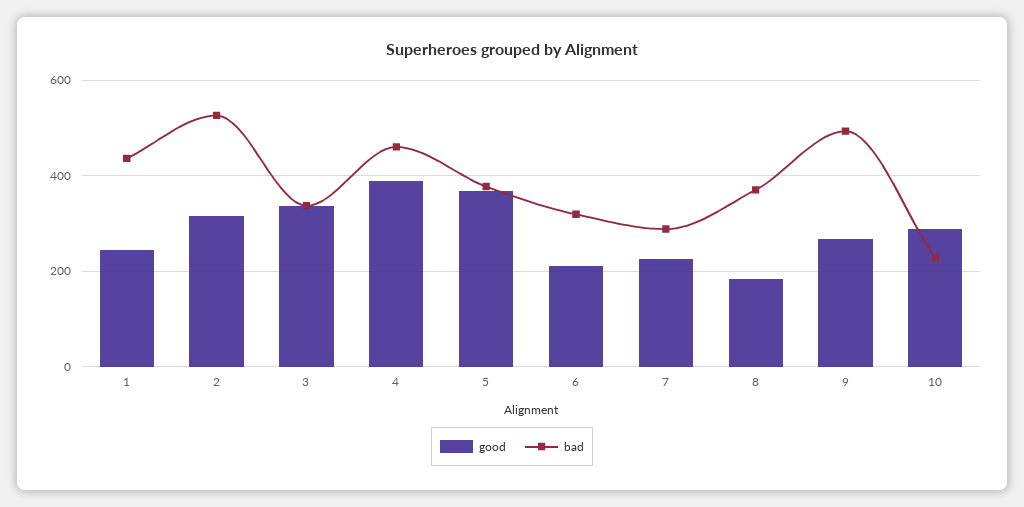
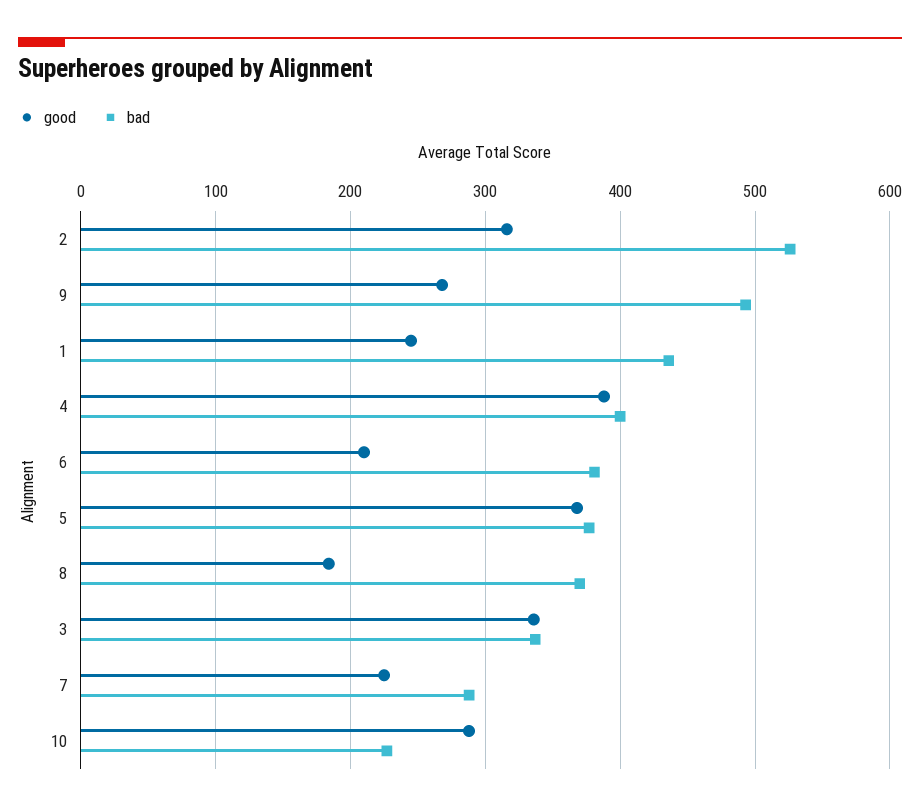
  {
    "good": {
      "1": 250,
      "2": 320,
      "3": 340,
      "4": 390,
      "5": 370,
      "6": 210,
      "7": 230,
      "8": 180,
      "9": 270,
      "10": 290
    },
    "bad": {
      "1": 440,
      "2": 530,
      "3": 340,
-     "4": 460,
+     "4": 400,
      "5": 380,
-     "6": 320,
+     "6": 380,
      "7": 290,
      "8": 370,
      "9": 490,
      "10": 230
    }
  }

